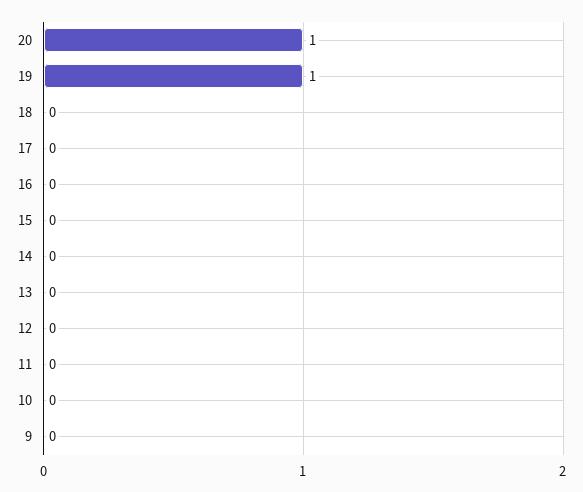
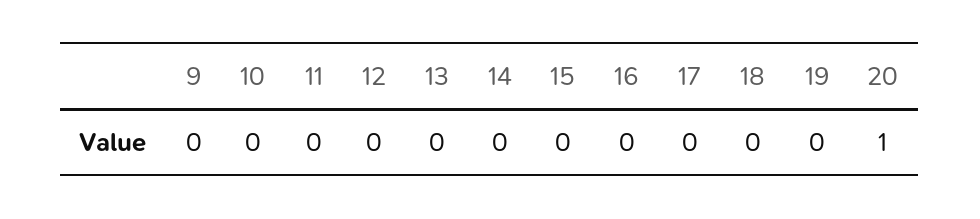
  {
    "20": 1,
-   "19": 1,
+   "19": 0,
    "18": 0,
    "17": 0,
    "16": 0,
    "15": 0,
    "14": 0,
    "13": 0,
    "12": 0,
    "11": 0,
    "10": 0,
    "9": 0
  }

